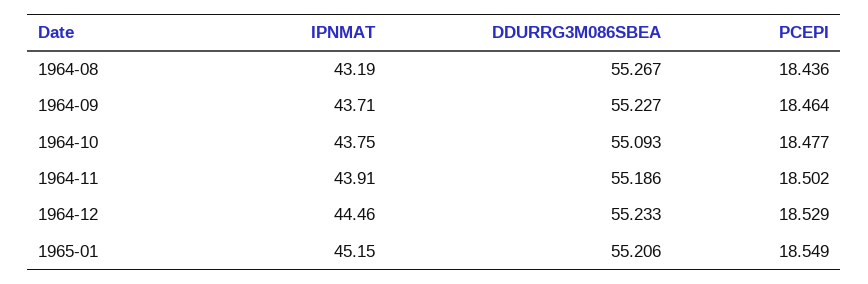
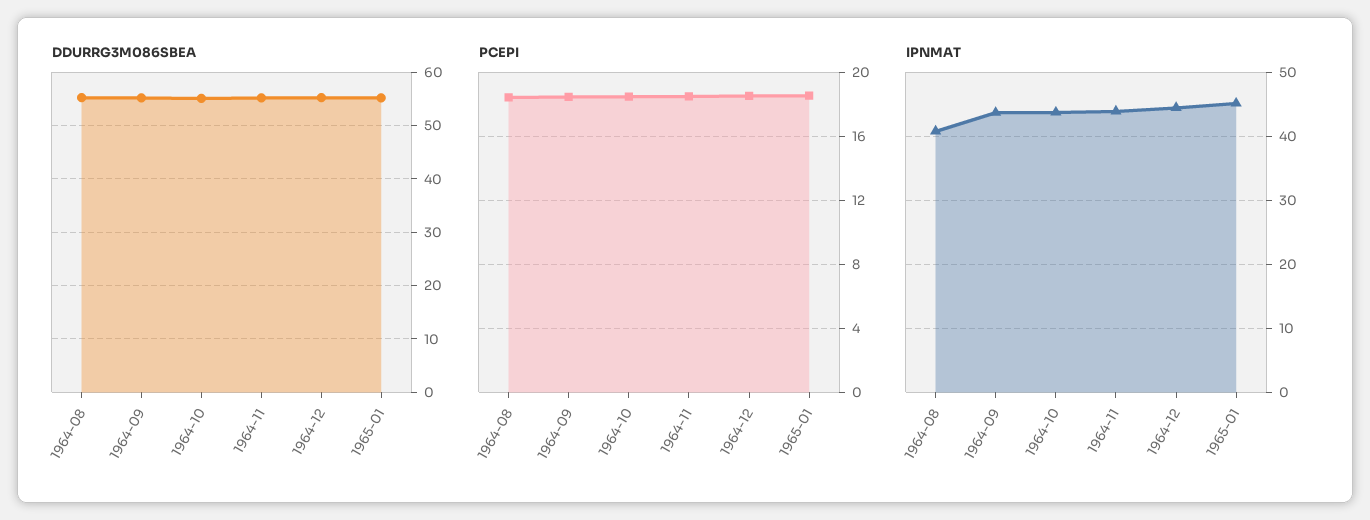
  {
    "IPNMAT": {
-     "1964-08": 43.19,
+     "1964-08": 41,
      "1964-09": 43.71,
      "1964-10": 43.75,
      "1964-11": 43.91,
      "1964-12": 44.46,
      "1965-01": 45.15
    },
    "DDURRG3M086SBEA": {
      "1964-08": 55.267,
      "1964-09": 55.227,
      "1964-10": 55.093,
      "1964-11": 55.186,
      "1964-12": 55.233,
      "1965-01": 55.206
    },
    "PCEPI": {
      "1964-08": 18.436,
      "1964-09": 18.464,
      "1964-10": 18.477,
      "1964-11": 18.502,
      "1964-12": 18.529,
      "1965-01": 18.549
    }
  }

